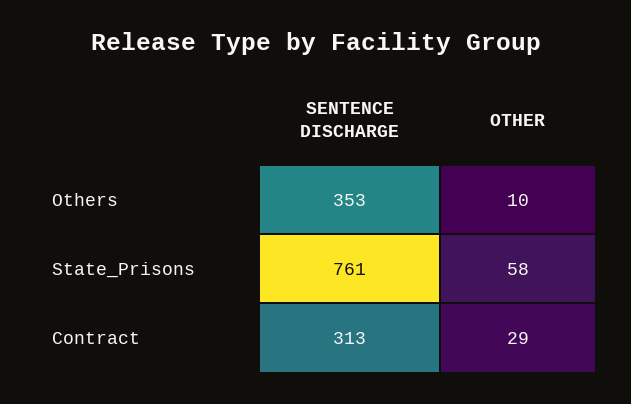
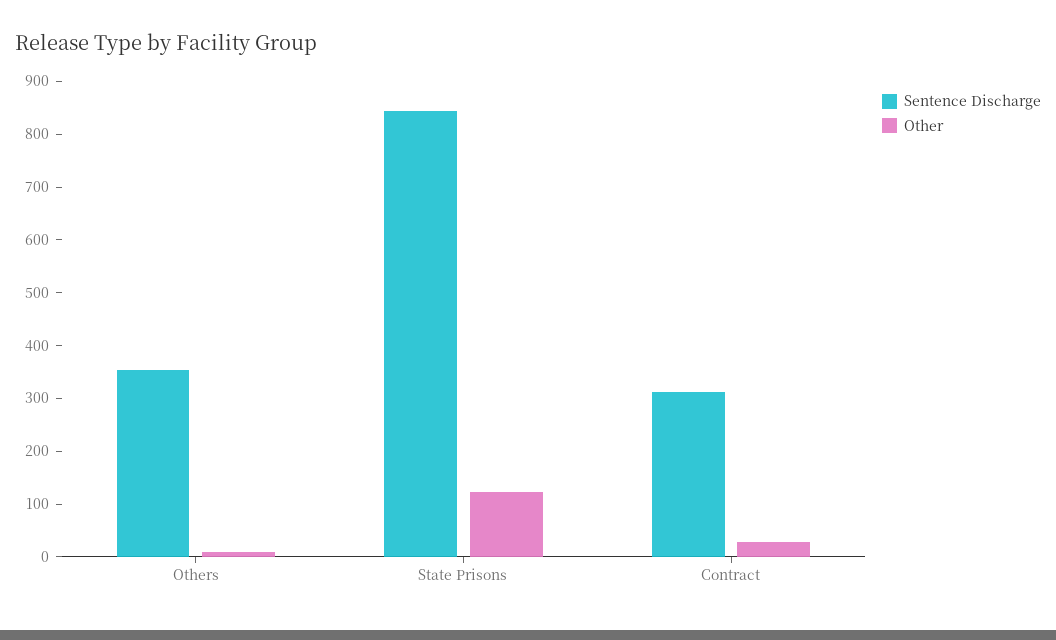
  {
    "SENTENCE DISCHARGE": {
      "Others": 353,
-     "State_Prisons": 761,
+     "State_Prisons": 840,
      "Contract": 313
    },
    "OTHER": {
      "Others": 10,
-     "State_Prisons": 58,
+     "State_Prisons": 120,
      "Contract": 29
    }
  }

